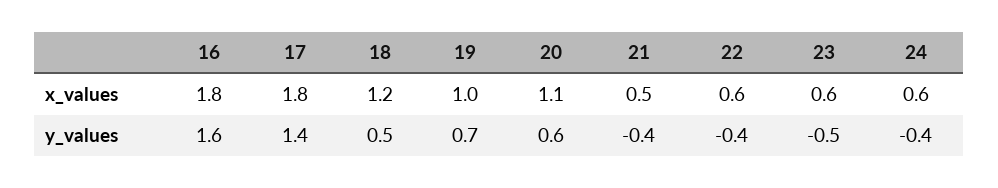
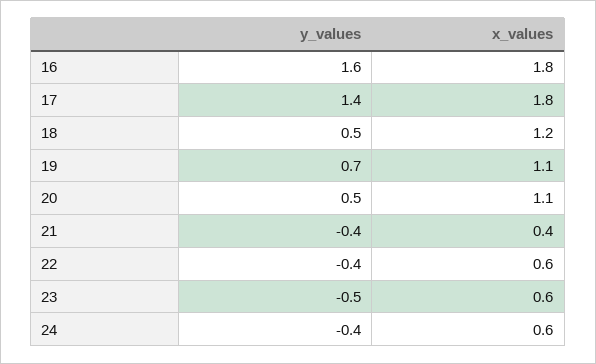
  {
    "16": {
      "x_values": 1.8,
      "y_values": 1.6
    },
    "17": {
      "x_values": 1.8,
      "y_values": 1.4
    },
    "18": {
      "x_values": 1.2,
      "y_values": 0.5
    },
    "19": {
-     "x_values": 1,
+     "x_values": 1.1,
      "y_values": 0.7
    },
    "20": {
      "x_values": 1.1,
-     "y_values": 0.6
+     "y_values": 0.5
    },
    "21": {
-     "x_values": 0.5,
+     "x_values": 0.4,
      "y_values": -0.4
    },
    "22": {
      "x_values": 0.6,
      "y_values": -0.4
    },
    "23": {
      "x_values": 0.6,
      "y_values": -0.5
    },
    "24": {
      "x_values": 0.6,
      "y_values": -0.4
    }
  }

